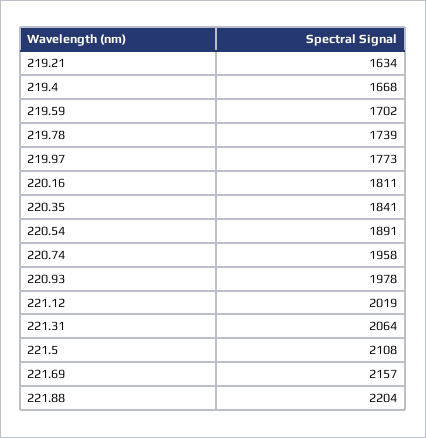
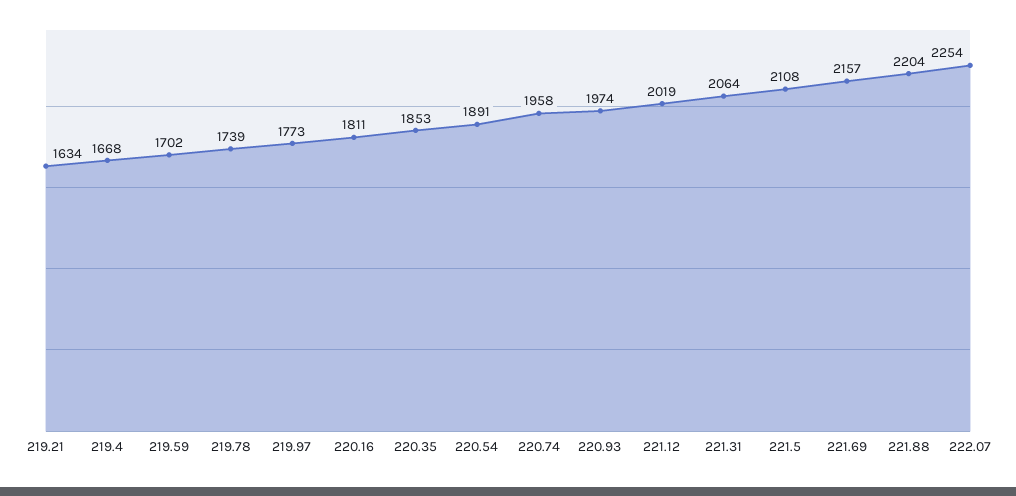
  {
    "219.21": 1634,
    "219.4": 1668,
    "219.59": 1702,
    "219.78": 1739,
    "219.97": 1773,
    "220.16": 1811,
-   "220.35": 1841,
+   "220.35": 1853,
    "220.54": 1891,
    "220.74": 1958,
-   "220.93": 1978,
+   "220.93": 1974,
    "221.12": 2019,
    "221.31": 2064,
    "221.5": 2108,
    "221.69": 2157,
-   "221.88": 2204
+   "221.88": 2204,
+   "222.07": 2254
  }

